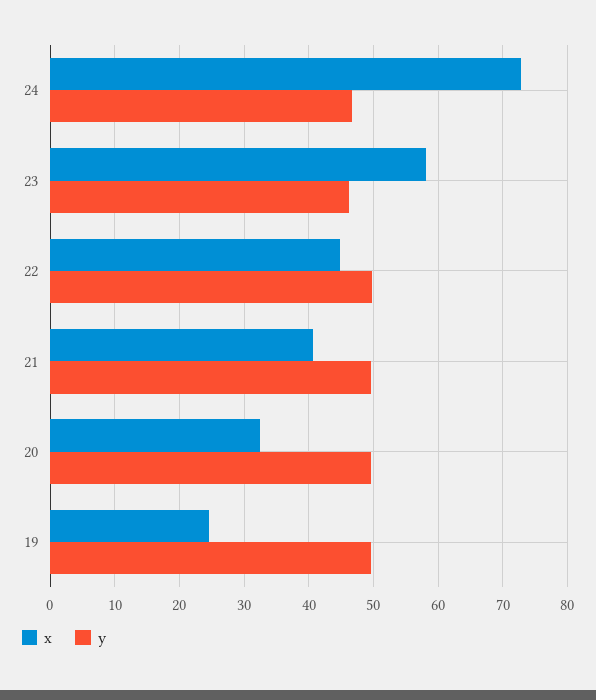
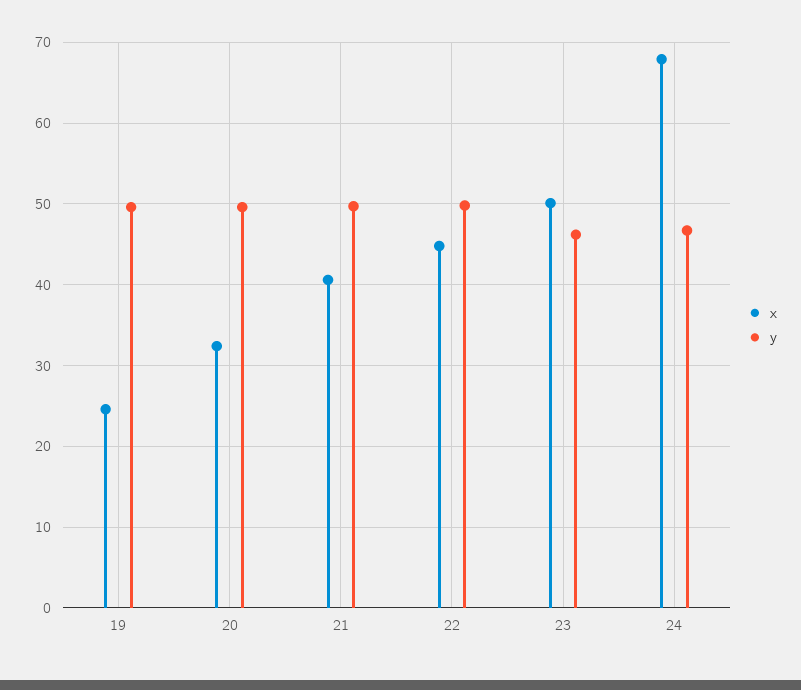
  {
    "x": {
-     "24": 73,
+     "24": 68,
-     "23": 58,
+     "23": 50,
      "22": 45,
      "21": 41,
      "20": 32,
      "19": 25
    },
    "y": {
      "24": 47,
      "23": 46,
      "22": 50,
      "21": 50,
      "20": 50,
      "19": 50
    }
  }

